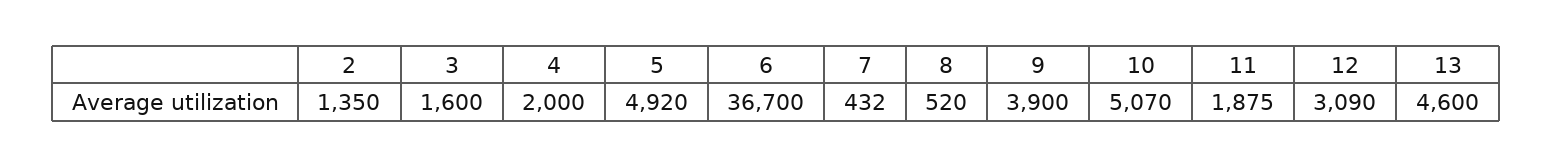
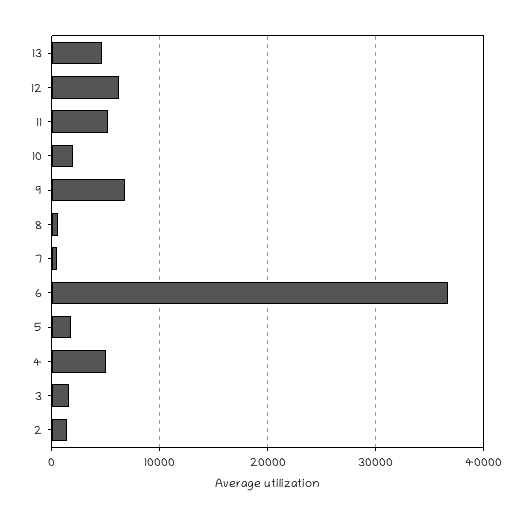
  {
    "2": 1350,
    "3": 1600,
-   "4": 2000,
+   "4": 5000,
-   "5": 4920,
+   "5": 2000,
    "6": 36700,
    "7": 432,
    "8": 520,
-   "9": 3900,
+   "9": 7000,
-   "10": 5070,
+   "10": 2000,
-   "11": 1875,
+   "11": 5000,
-   "12": 3090,
+   "12": 6000,
    "13": 4600
  }

